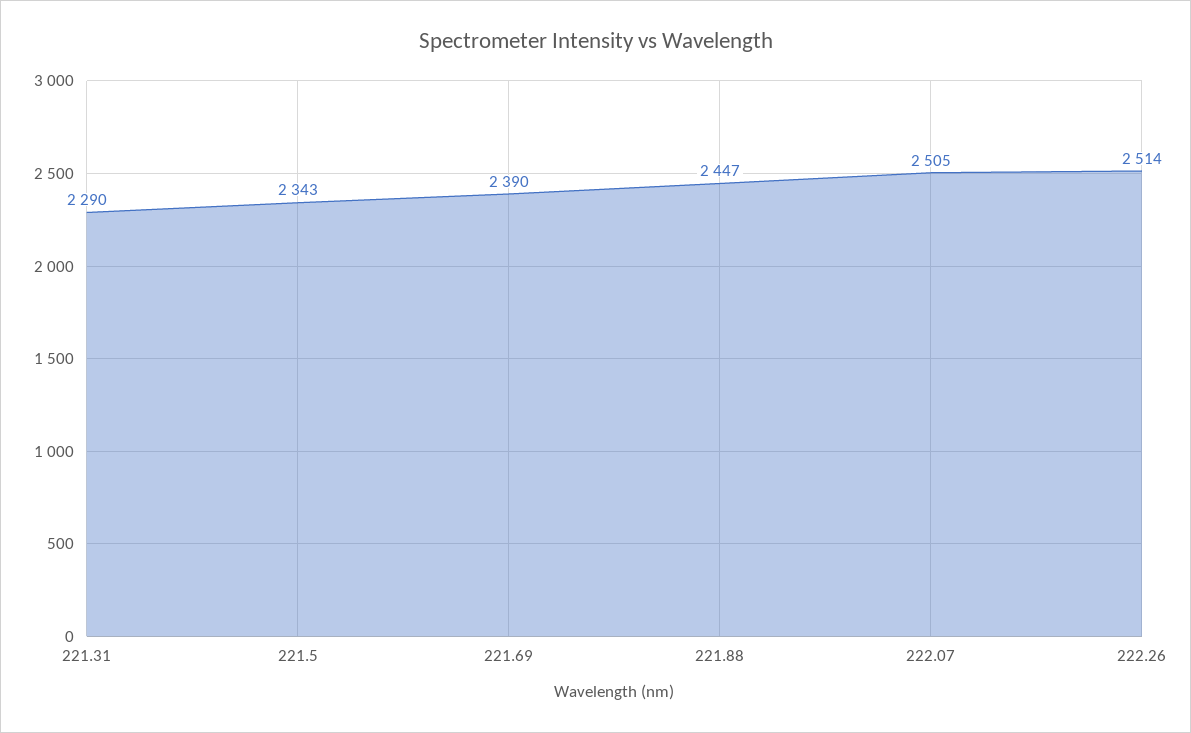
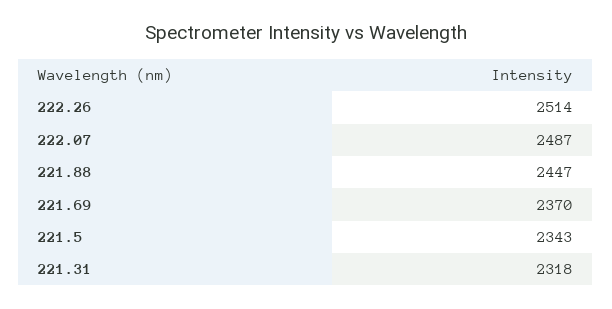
  {
-   "221.31": 2290,
+   "221.31": 2318,
    "221.5": 2343,
-   "221.69": 2390,
+   "221.69": 2370,
    "221.88": 2447,
-   "222.07": 2505,
+   "222.07": 2487,
    "222.26": 2514
  }

